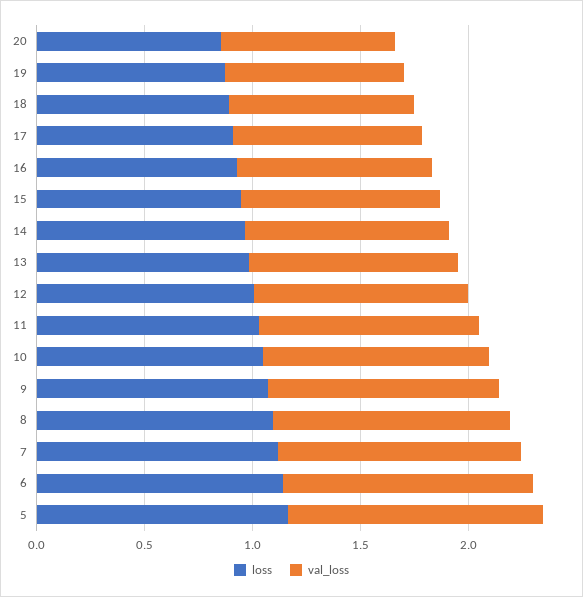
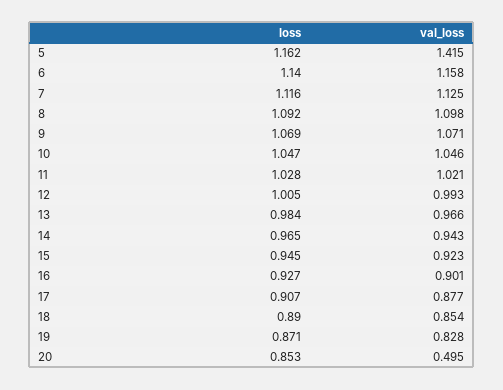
  {
    "loss": {
      "20": 0.853,
      "19": 0.871,
      "18": 0.89,
      "17": 0.907,
      "16": 0.927,
      "15": 0.945,
      "14": 0.965,
      "13": 0.984,
      "12": 1.005,
      "11": 1.028,
      "10": 1.047,
      "9": 1.069,
      "8": 1.092,
      "7": 1.116,
      "6": 1.14,
      "5": 1.162
    },
    "val_loss": {
-     "20": 0.8,
+     "20": 0.495,
      "19": 0.828,
      "18": 0.854,
      "17": 0.877,
      "16": 0.901,
      "15": 0.923,
      "14": 0.943,
      "13": 0.966,
      "12": 0.993,
      "11": 1.021,
      "10": 1.046,
      "9": 1.071,
      "8": 1.098,
      "7": 1.125,
      "6": 1.158,
-     "5": 1.2
+     "5": 1.415
    }
  }

